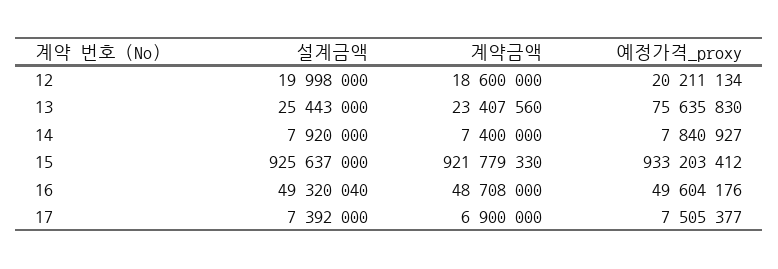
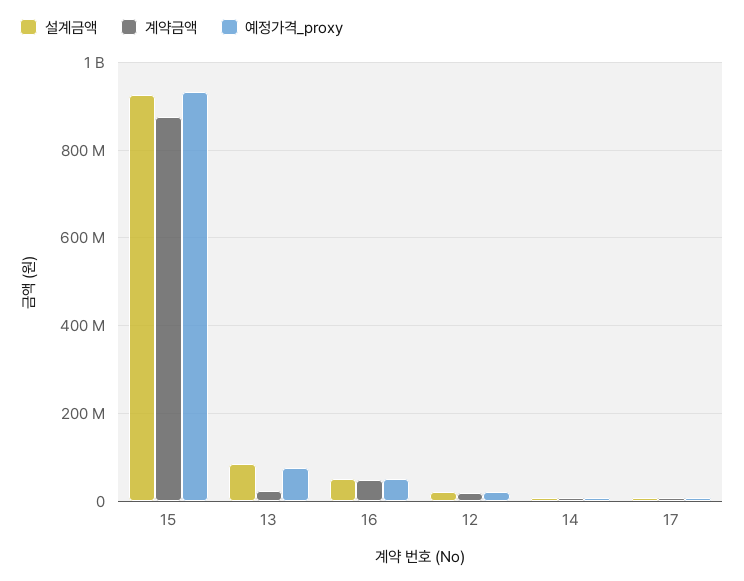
  {
    "설계금액": {
      "12": 19998000,
-     "13": 25443000,
+     "13": 80000000,
      "14": 7920000,
      "15": 925637000,
      "16": 49320040,
      "17": 7392000
    },
    "계약금액": {
      "12": 18600000,
      "13": 23407560,
      "14": 7400000,
-     "15": 921779330,
+     "15": 880000000,
      "16": 48708000,
      "17": 6900000
    },
    "예정가격_proxy": {
      "12": 20211134,
      "13": 75635830,
      "14": 7840927,
      "15": 933203412,
      "16": 49604176,
      "17": 7505377
    }
  }

